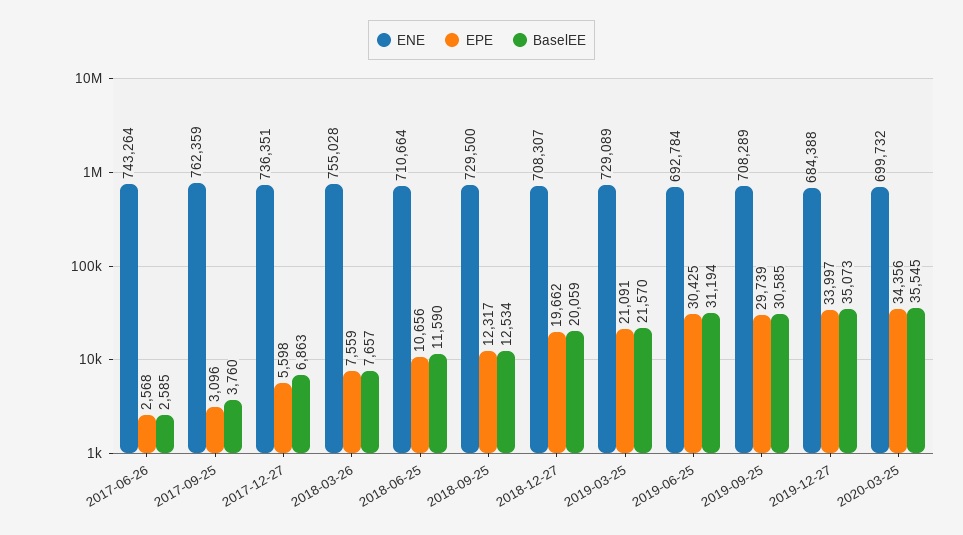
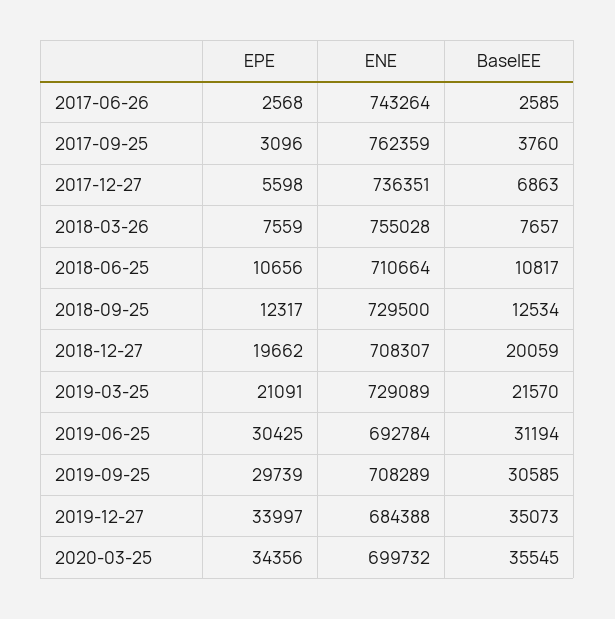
  {
    "ENE": {
      "2017-06-26": 743264,
      "2017-09-25": 762359,
      "2017-12-27": 736351,
      "2018-03-26": 755028,
      "2018-06-25": 710664,
      "2018-09-25": 729500,
      "2018-12-27": 708307,
      "2019-03-25": 729089,
      "2019-06-25": 692784,
      "2019-09-25": 708289,
      "2019-12-27": 684388,
      "2020-03-25": 699732
    },
    "EPE": {
      "2017-06-26": 2568,
      "2017-09-25": 3096,
      "2017-12-27": 5598,
      "2018-03-26": 7559,
      "2018-06-25": 10656,
      "2018-09-25": 12317,
      "2018-12-27": 19662,
      "2019-03-25": 21091,
      "2019-06-25": 30425,
      "2019-09-25": 29739,
      "2019-12-27": 33997,
      "2020-03-25": 34356
    },
    "BaselEE": {
      "2017-06-26": 2585,
      "2017-09-25": 3760,
      "2017-12-27": 6863,
      "2018-03-26": 7657,
-     "2018-06-25": 11590,
+     "2018-06-25": 10817,
      "2018-09-25": 12534,
      "2018-12-27": 20059,
      "2019-03-25": 21570,
      "2019-06-25": 31194,
      "2019-09-25": 30585,
      "2019-12-27": 35073,
      "2020-03-25": 35545
    }
  }

